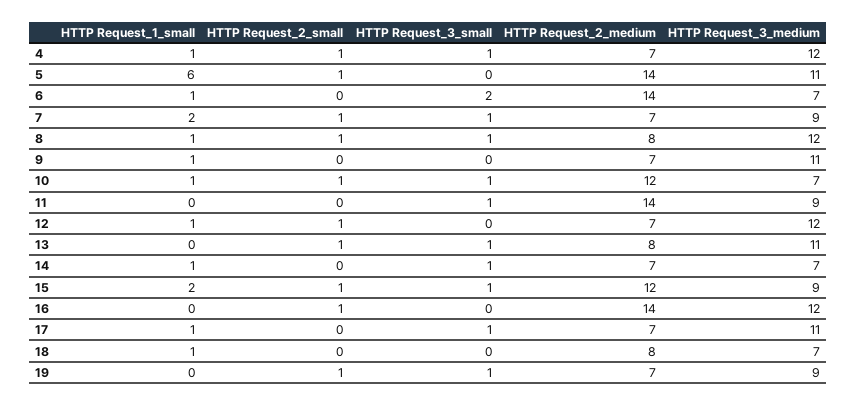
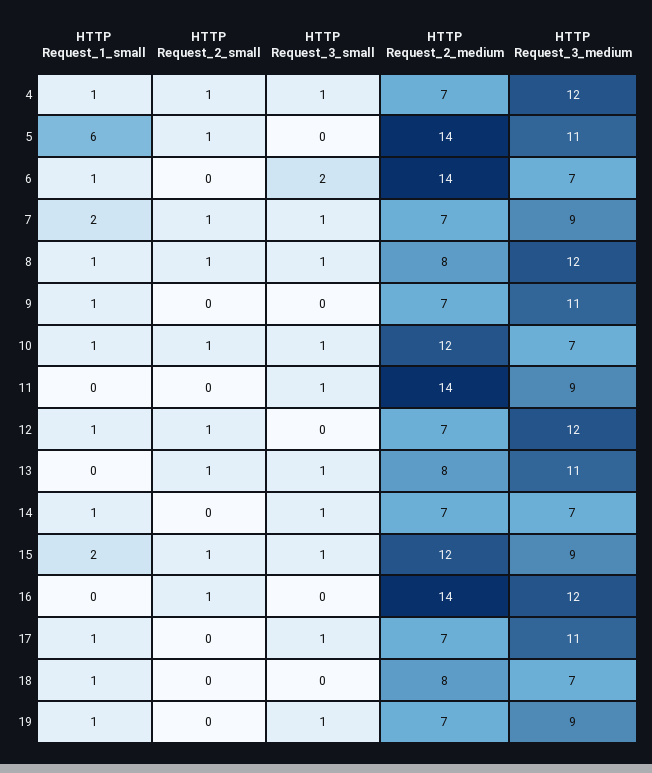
  {
    "HTTP Request_1_small": {
      "4": 1,
      "5": 6,
      "6": 1,
      "7": 2,
      "8": 1,
      "9": 1,
      "10": 1,
      "11": 0,
      "12": 1,
      "13": 0,
      "14": 1,
      "15": 2,
      "16": 0,
      "17": 1,
      "18": 1,
-     "19": 0
+     "19": 1
    },
    "HTTP Request_2_small": {
      "4": 1,
      "5": 1,
      "6": 0,
      "7": 1,
      "8": 1,
      "9": 0,
      "10": 1,
      "11": 0,
      "12": 1,
      "13": 1,
      "14": 0,
      "15": 1,
      "16": 1,
      "17": 0,
      "18": 0,
-     "19": 1
+     "19": 0
    },
    "HTTP Request_3_small": {
      "4": 1,
      "5": 0,
      "6": 2,
      "7": 1,
      "8": 1,
      "9": 0,
      "10": 1,
      "11": 1,
      "12": 0,
      "13": 1,
      "14": 1,
      "15": 1,
      "16": 0,
      "17": 1,
      "18": 0,
      "19": 1
    },
    "HTTP Request_2_medium": {
      "4": 7,
      "5": 14,
      "6": 14,
      "7": 7,
      "8": 8,
      "9": 7,
      "10": 12,
      "11": 14,
      "12": 7,
      "13": 8,
      "14": 7,
      "15": 12,
      "16": 14,
      "17": 7,
      "18": 8,
      "19": 7
    },
    "HTTP Request_3_medium": {
      "4": 12,
      "5": 11,
      "6": 7,
      "7": 9,
      "8": 12,
      "9": 11,
      "10": 7,
      "11": 9,
      "12": 12,
      "13": 11,
      "14": 7,
      "15": 9,
      "16": 12,
      "17": 11,
      "18": 7,
      "19": 9
    }
  }

